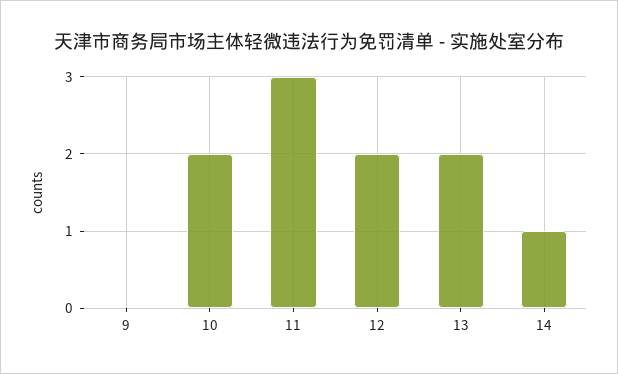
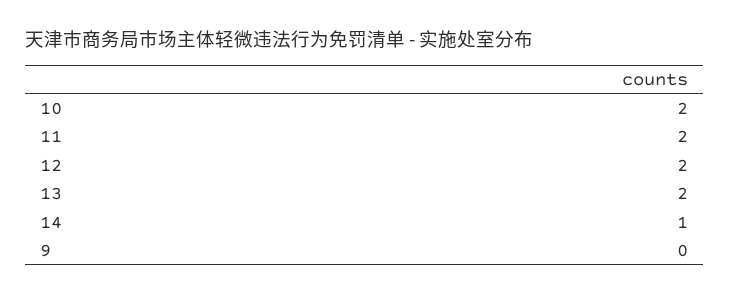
  {
    "9": 0,
    "10": 2,
-   "11": 3,
+   "11": 2,
    "12": 2,
    "13": 2,
    "14": 1
  }

